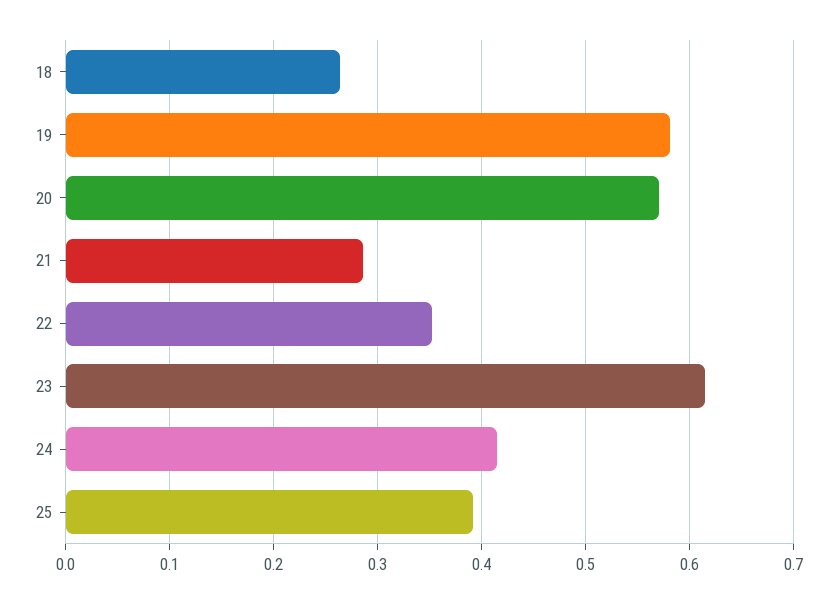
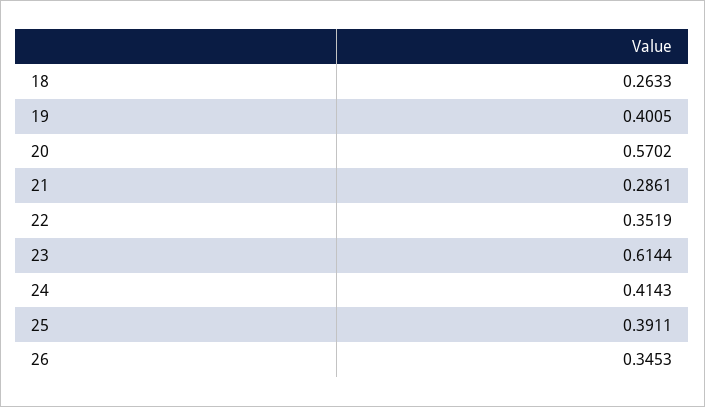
  {
    "18": 0.2633,
-   "19": 0.58,
+   "19": 0.4005,
    "20": 0.5702,
    "21": 0.2861,
    "22": 0.3519,
    "23": 0.6144,
    "24": 0.4143,
-   "25": 0.3911
+   "25": 0.3911,
+   "26": 0.3453
  }

